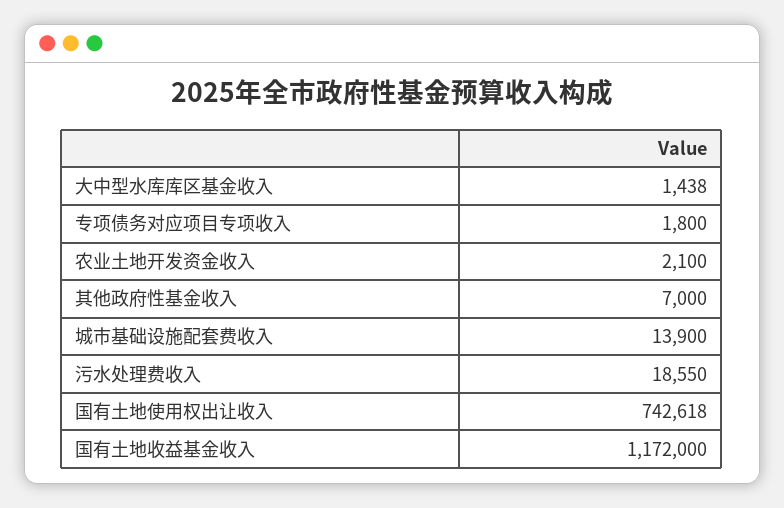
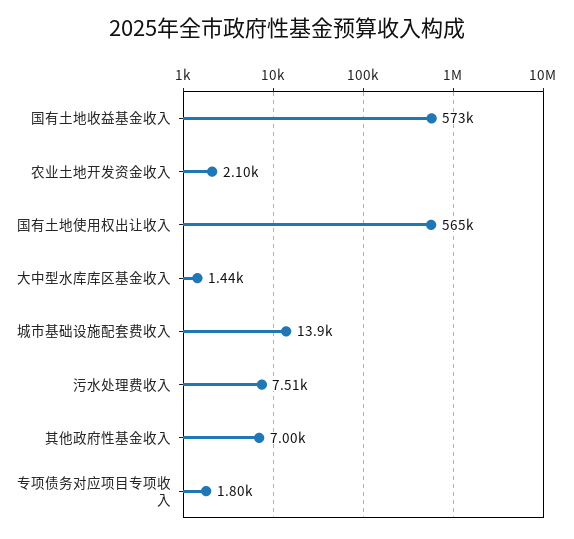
  {
    "大中型水库库区基金收入": 1438,
    "专项债务对应项目专项收入": 1800,
    "农业土地开发资金收入": 2100,
    "其他政府性基金收入": 7000,
    "城市基础设施配套费收入": 13900,
-   "污水处理费收入": 18550,
+   "污水处理费收入": 7510,
-   "国有土地使用权出让收入": 742618,
+   "国有土地使用权出让收入": 565000,
-   "国有土地收益基金收入": 1172000
+   "国有土地收益基金收入": 573000
  }

